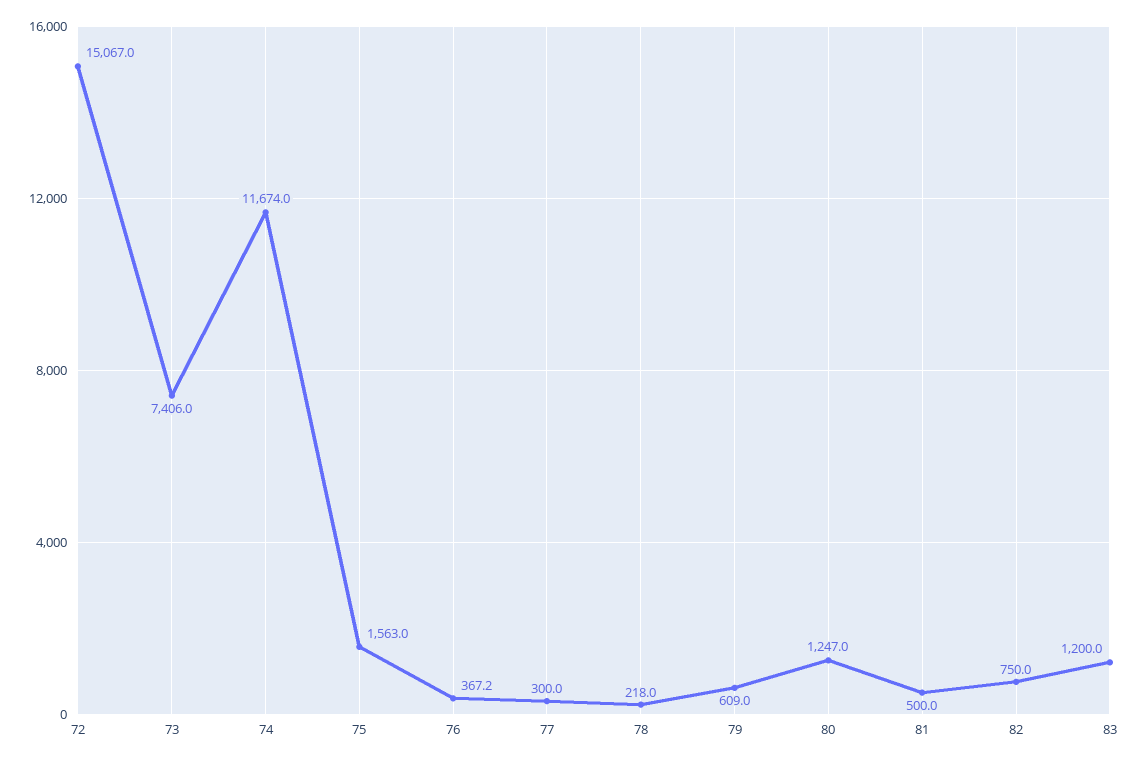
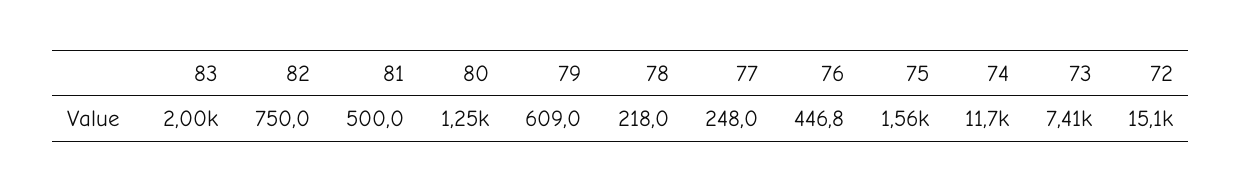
  {
    "72": 15067,
    "73": 7406,
    "74": 11674,
    "75": 1563,
-   "76": 367.2,
+   "76": 446.8,
-   "77": 300,
+   "77": 248,
    "78": 218,
    "79": 609,
    "80": 1247,
    "81": 500,
    "82": 750,
-   "83": 1200
+   "83": 2000
  }

